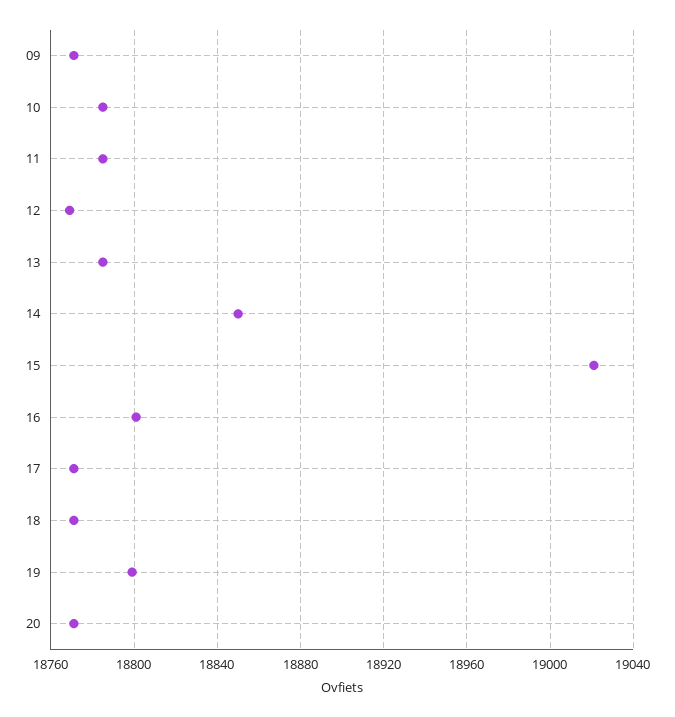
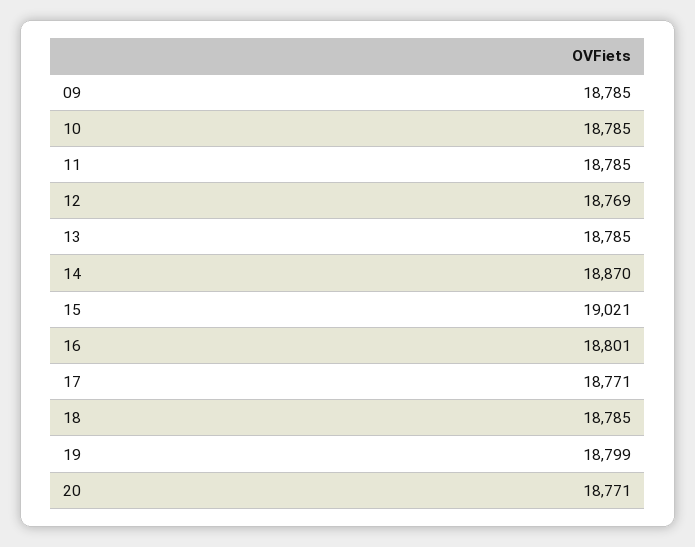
  {
-   "09": 18770,
+   "09": 18785,
    "10": 18785,
    "11": 18785,
    "12": 18769,
    "13": 18785,
-   "14": 18850,
+   "14": 18870,
    "15": 19021,
    "16": 18801,
    "17": 18771,
-   "18": 18770,
+   "18": 18785,
    "19": 18799,
    "20": 18771
  }

